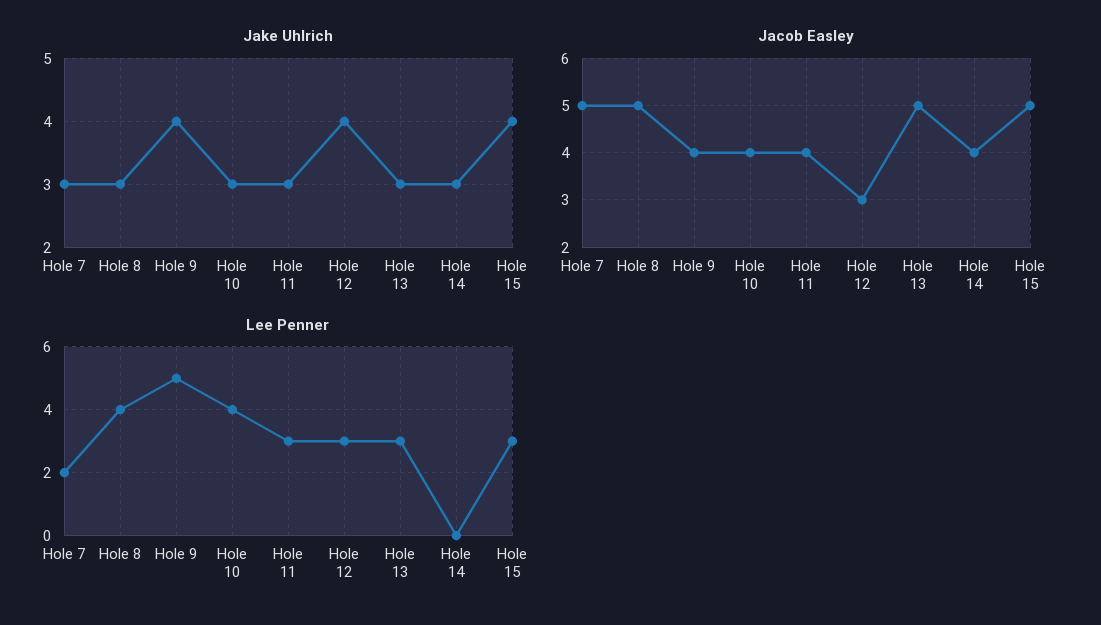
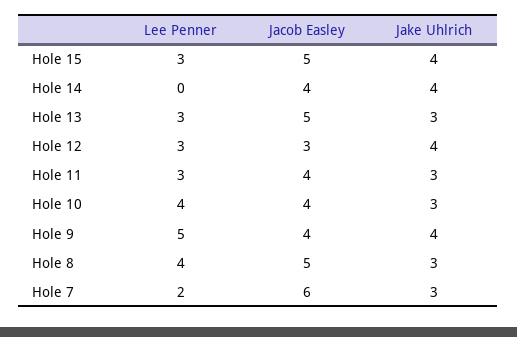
  {
    "Jake Uhlrich": {
      "Hole 7": 3,
      "Hole 8": 3,
      "Hole 9": 4,
      "Hole 10": 3,
      "Hole 11": 3,
      "Hole 12": 4,
      "Hole 13": 3,
-     "Hole 14": 3,
+     "Hole 14": 4,
      "Hole 15": 4
    },
    "Jacob Easley": {
-     "Hole 7": 5,
+     "Hole 7": 6,
      "Hole 8": 5,
      "Hole 9": 4,
      "Hole 10": 4,
      "Hole 11": 4,
      "Hole 12": 3,
      "Hole 13": 5,
      "Hole 14": 4,
      "Hole 15": 5
    },
    "Lee Penner": {
      "Hole 7": 2,
      "Hole 8": 4,
      "Hole 9": 5,
      "Hole 10": 4,
      "Hole 11": 3,
      "Hole 12": 3,
      "Hole 13": 3,
      "Hole 14": 0,
      "Hole 15": 3
    }
  }

